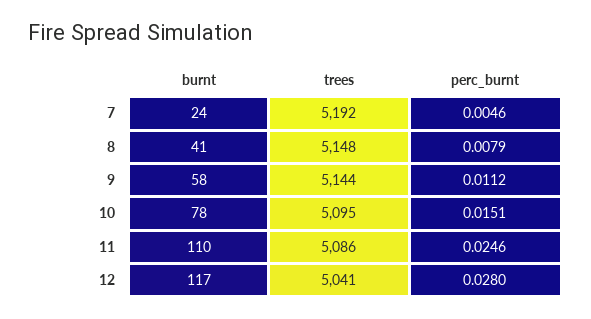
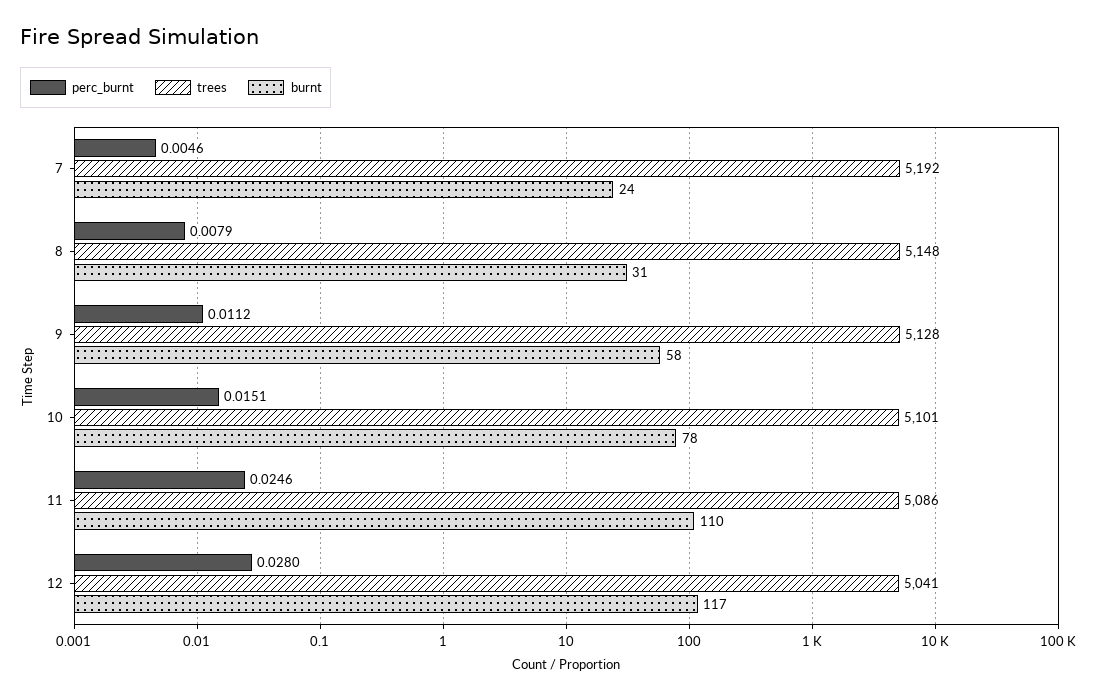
  {
    "burnt": {
      "7": 24,
-     "8": 41,
+     "8": 31,
      "9": 58,
      "10": 78,
      "11": 110,
      "12": 117
    },
    "trees": {
      "7": 5192,
      "8": 5148,
-     "9": 5144,
+     "9": 5128,
-     "10": 5095,
+     "10": 5101,
      "11": 5086,
      "12": 5041
    },
    "perc_burnt": {
      "7": 0.0046,
      "8": 0.0079,
      "9": 0.0112,
      "10": 0.0151,
      "11": 0.0246,
      "12": 0.028
    }
  }

